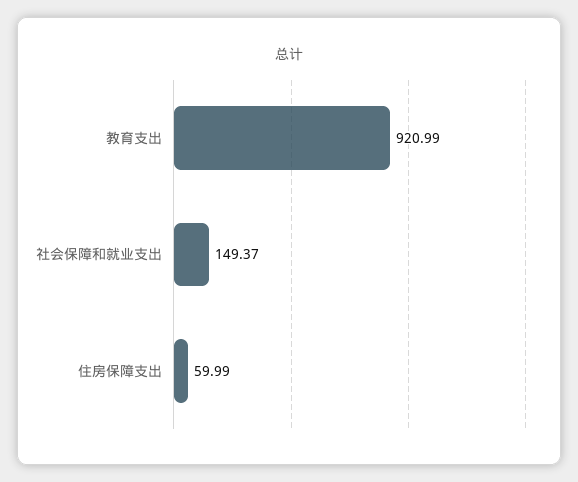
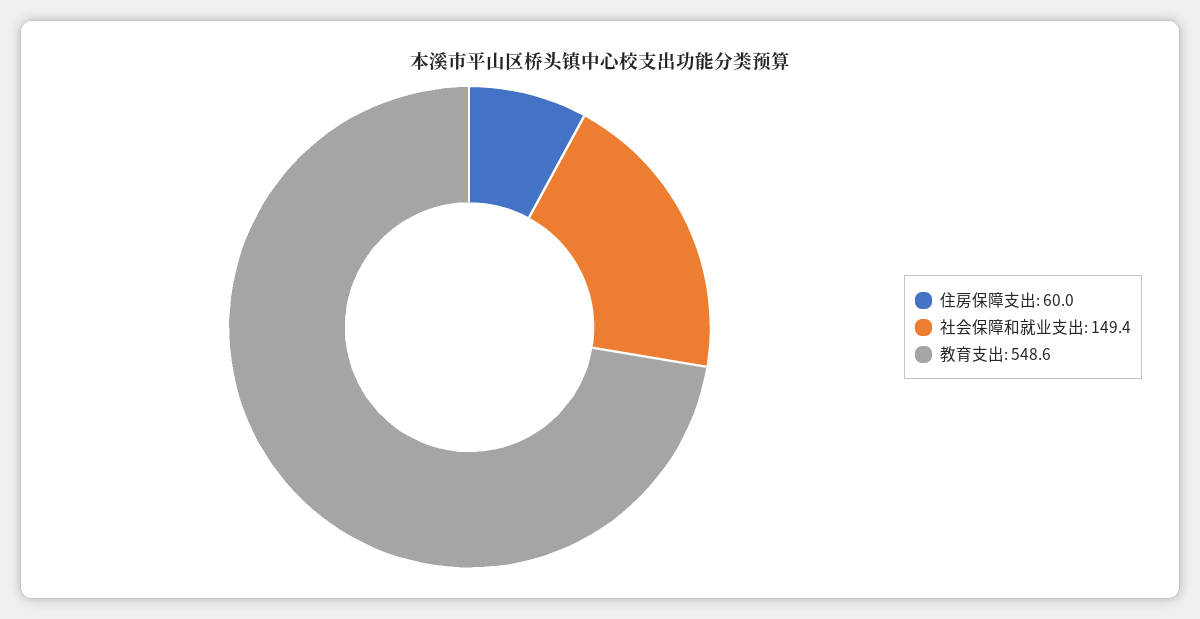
  {
-   "教育支出": 920.99,
+   "教育支出": 548.6,
    "社会保障和就业支出": 149.37,
    "住房保障支出": 59.99
  }

